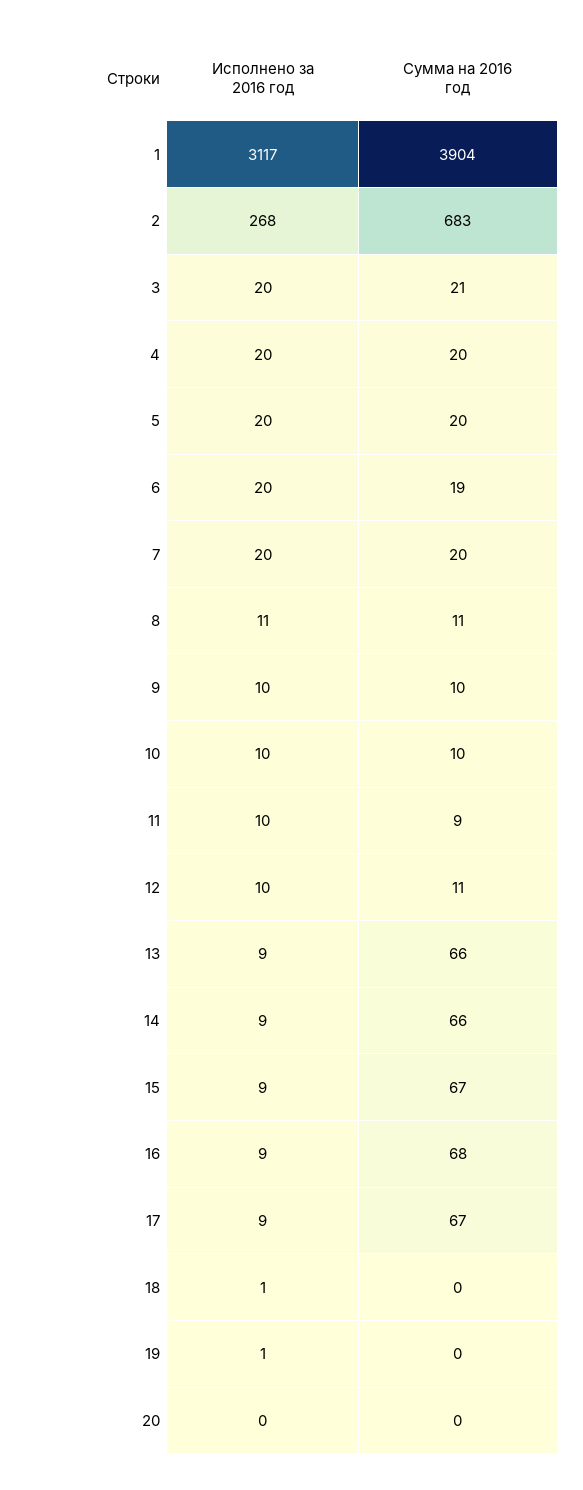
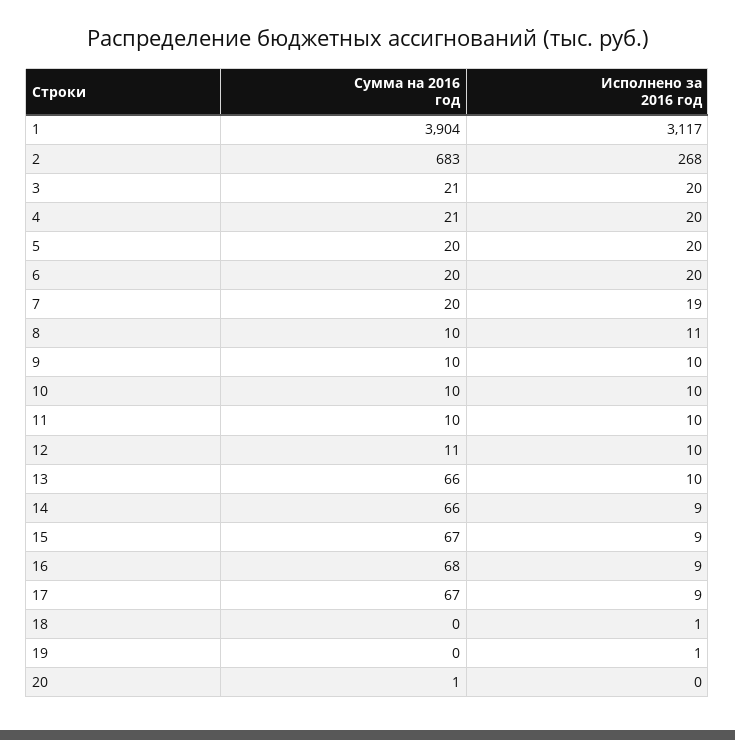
  {
    "Исполнено за 2016 год": {
      "1": 3117,
      "2": 268,
      "3": 20,
      "4": 20,
      "5": 20,
      "6": 20,
-     "7": 20,
+     "7": 19,
      "8": 11,
      "9": 10,
      "10": 10,
      "11": 10,
      "12": 10,
-     "13": 9,
+     "13": 10,
      "14": 9,
      "15": 9,
      "16": 9,
      "17": 9,
      "18": 1,
      "19": 1,
      "20": 0
    },
    "Сумма на 2016 год": {
      "1": 3904,
      "2": 683,
      "3": 21,
-     "4": 20,
+     "4": 21,
      "5": 20,
-     "6": 19,
+     "6": 20,
      "7": 20,
-     "8": 11,
+     "8": 10,
      "9": 10,
      "10": 10,
-     "11": 9,
+     "11": 10,
      "12": 11,
      "13": 66,
      "14": 66,
      "15": 67,
      "16": 68,
      "17": 67,
      "18": 0,
      "19": 0,
-     "20": 0
+     "20": 1
    }
  }

